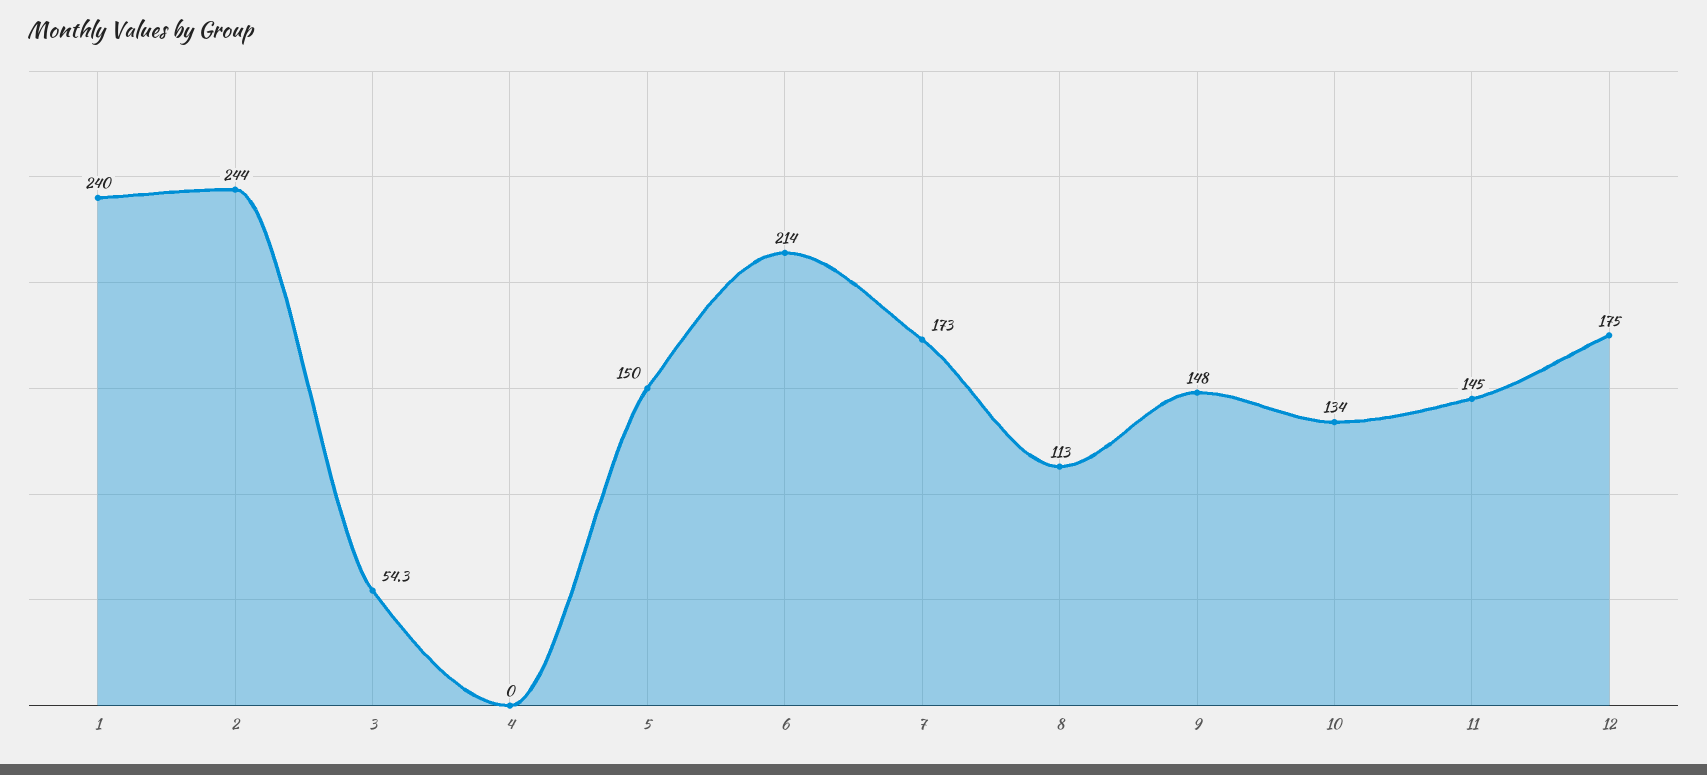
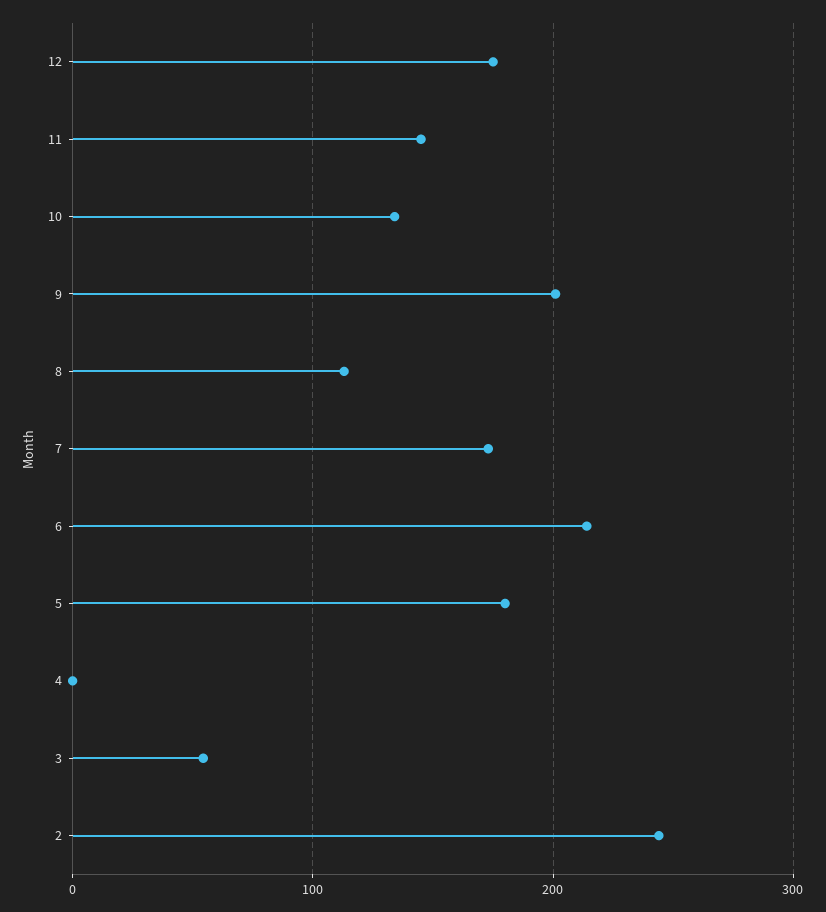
  {
-   "1": 240,
    "2": 244,
    "3": 54.3,
    "4": 0,
-   "5": 150,
+   "5": 180,
    "6": 214,
    "7": 173,
    "8": 113,
-   "9": 148,
+   "9": 200,
    "10": 134,
    "11": 145,
    "12": 175
  }

